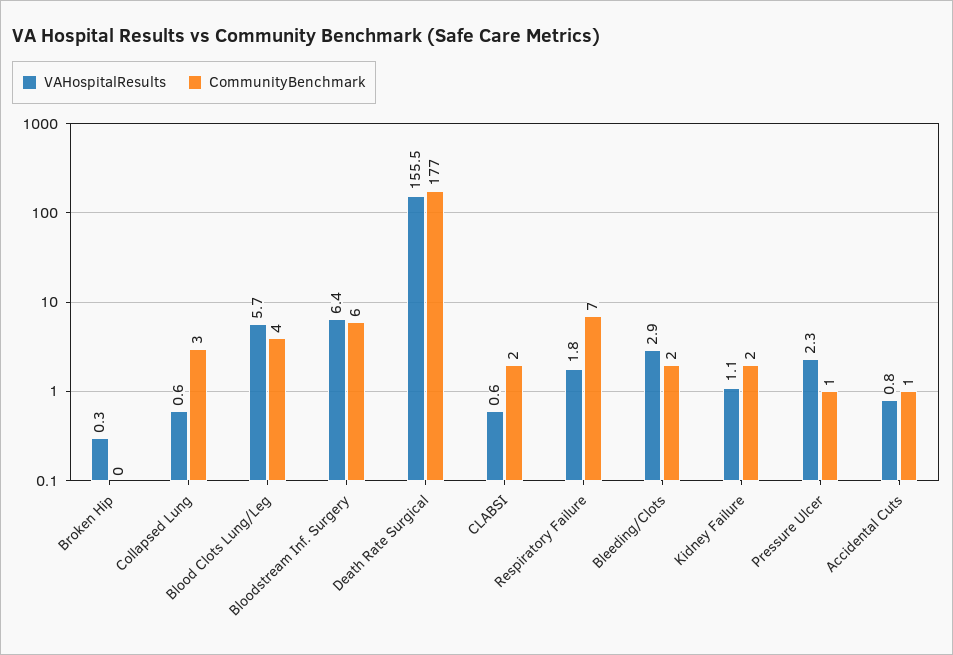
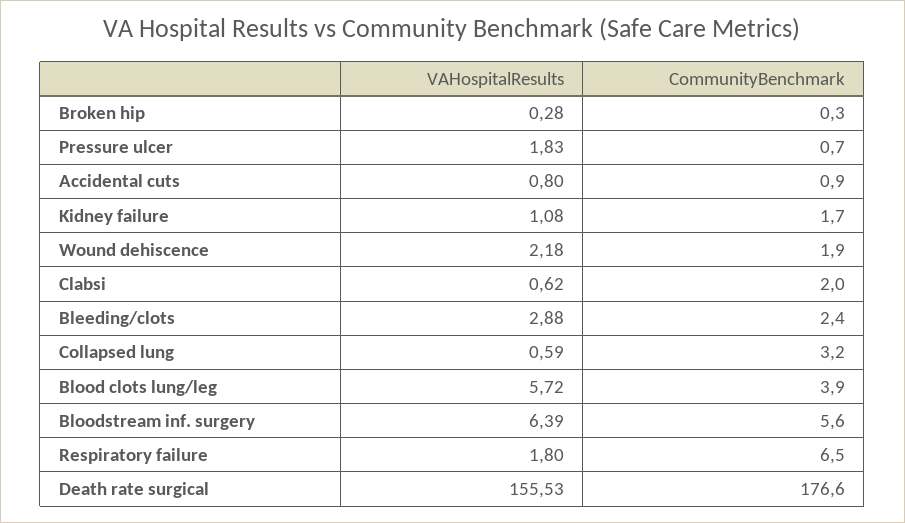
  {
    "VAHospitalResults": {
      "Broken Hip": 0.28,
      "Collapsed Lung": 0.59,
      "Blood Clots Lung/Leg": 5.72,
      "Bloodstream Inf. Surgery": 6.39,
      "Death Rate Surgical": 155.53,
      "CLABSI": 0.62,
      "Respiratory Failure": 1.8,
      "Bleeding/Clots": 2.88,
      "Kidney Failure": 1.08,
-     "Pressure Ulcer": 2.3,
+     "Pressure Ulcer": 1.83,
-     "Accidental Cuts": 0.8
+     "Accidental Cuts": 0.8,
+     "Wound dehiscence": 2.18
    },
    "CommunityBenchmark": {
      "Broken Hip": 0.3,
      "Collapsed Lung": 3.2,
      "Blood Clots Lung/Leg": 3.9,
      "Bloodstream Inf. Surgery": 5.6,
      "Death Rate Surgical": 176.6,
      "CLABSI": 2,
      "Respiratory Failure": 6.5,
      "Bleeding/Clots": 2.4,
      "Kidney Failure": 1.7,
      "Pressure Ulcer": 0.7,
-     "Accidental Cuts": 0.9
+     "Accidental Cuts": 0.9,
+     "Wound dehiscence": 1.9
    }
  }

